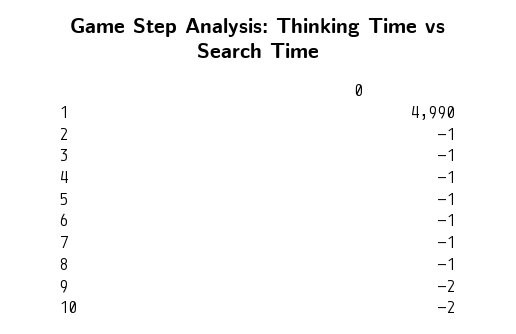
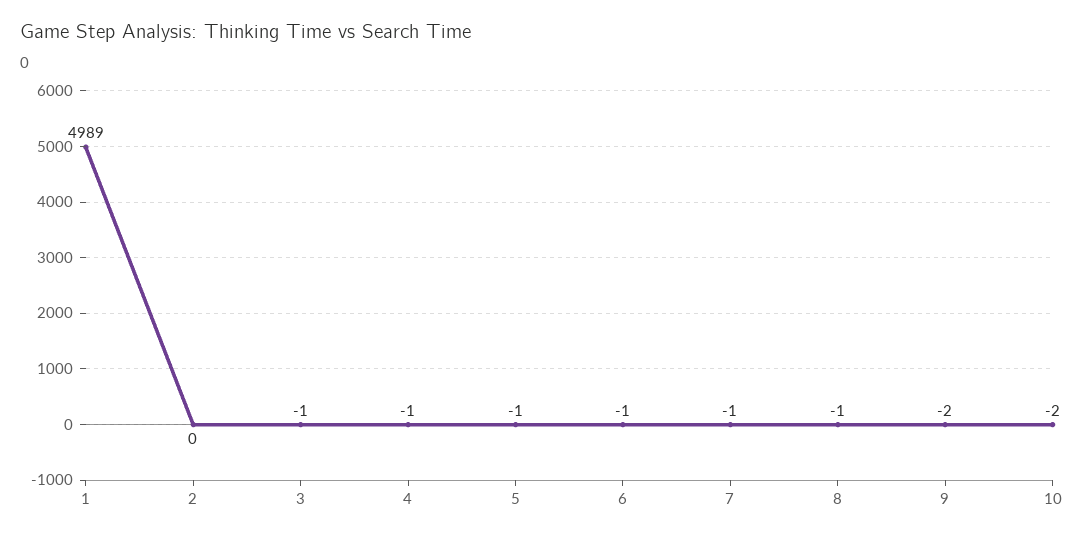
  {
-   "1": 4990,
+   "1": 4989,
-   "2": -1,
+   "2": 0,
    "3": -1,
    "4": -1,
    "5": -1,
    "6": -1,
    "7": -1,
    "8": -1,
    "9": -2,
    "10": -2
  }

